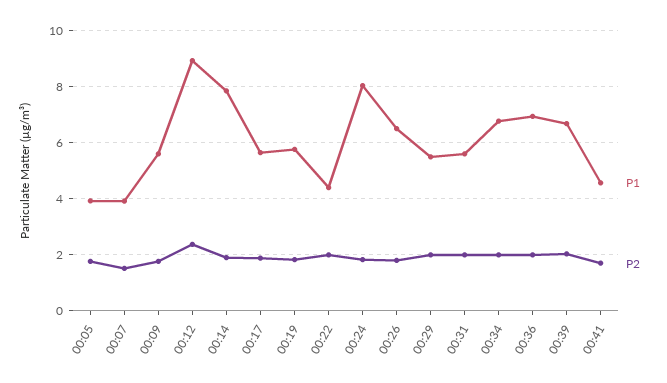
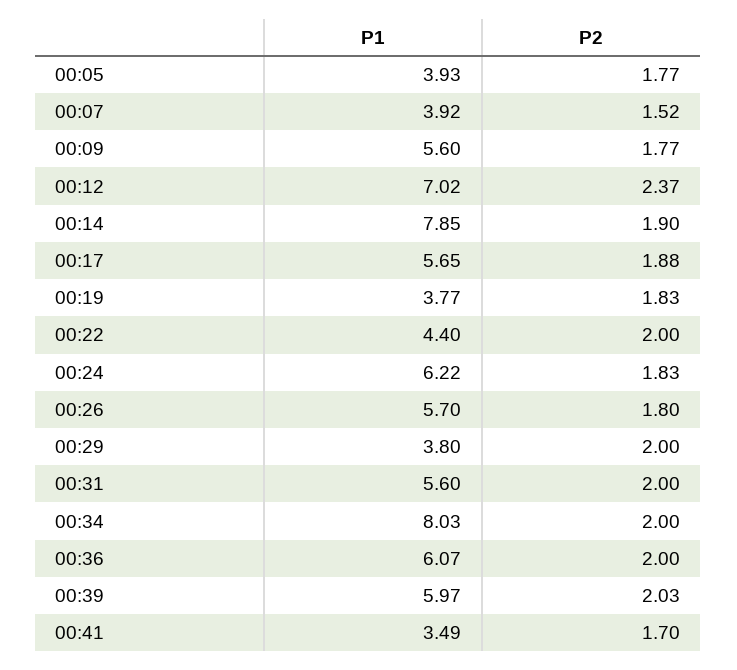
  {
    "P1": {
      "00:05": 3.93,
      "00:07": 3.92,
      "00:09": 5.6,
-     "00:12": 9,
+     "00:12": 7.02,
      "00:14": 7.85,
      "00:17": 5.65,
-     "00:19": 5.75,
+     "00:19": 3.77,
      "00:22": 4.4,
-     "00:24": 8,
+     "00:24": 6.22,
-     "00:26": 6.5,
+     "00:26": 5.7,
-     "00:29": 5.5,
+     "00:29": 3.8,
      "00:31": 5.6,
-     "00:34": 6.75,
+     "00:34": 8.03,
-     "00:36": 7,
+     "00:36": 6.07,
-     "00:39": 6.75,
+     "00:39": 5.97,
-     "00:41": 4.5
+     "00:41": 3.49
    },
    "P2": {
      "00:05": 1.77,
      "00:07": 1.52,
      "00:09": 1.77,
      "00:12": 2.37,
      "00:14": 1.9,
      "00:17": 1.88,
      "00:19": 1.83,
      "00:22": 2,
      "00:24": 1.83,
      "00:26": 1.8,
      "00:29": 2,
      "00:31": 2,
      "00:34": 2,
      "00:36": 2,
      "00:39": 2.03,
      "00:41": 1.7
    }
  }

